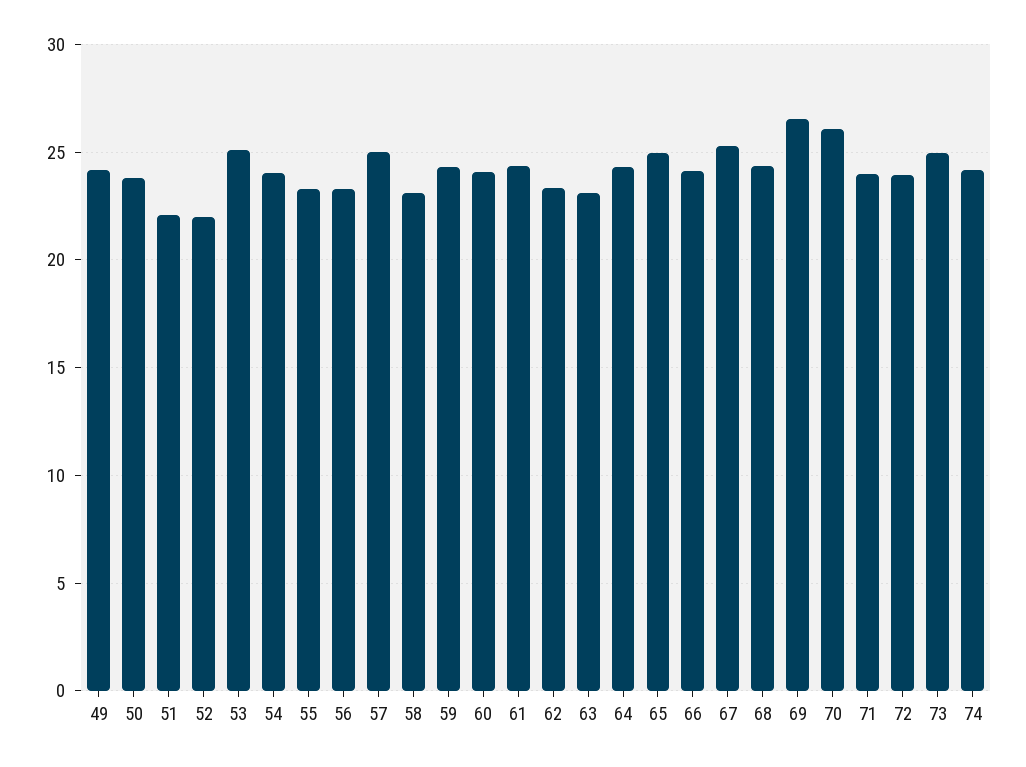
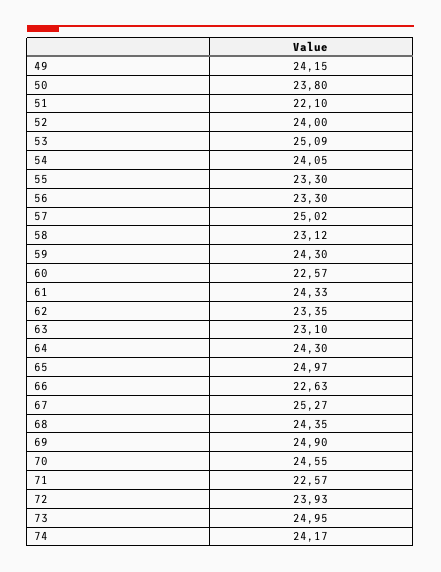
  {
    "49": 24.15,
    "50": 23.8,
    "51": 22.1,
-   "52": 22,
+   "52": 24,
    "53": 25.09,
    "54": 24.05,
    "55": 23.3,
    "56": 23.3,
    "57": 25.02,
    "58": 23.12,
    "59": 24.3,
-   "60": 24,
+   "60": 22.57,
    "61": 24.33,
    "62": 23.35,
    "63": 23.1,
    "64": 24.3,
    "65": 24.97,
-   "66": 24,
+   "66": 22.63,
    "67": 25.27,
    "68": 24.35,
-   "69": 26.5,
+   "69": 24.9,
-   "70": 26,
+   "70": 24.55,
-   "71": 24,
+   "71": 22.57,
    "72": 23.93,
    "73": 24.95,
    "74": 24.17
  }

